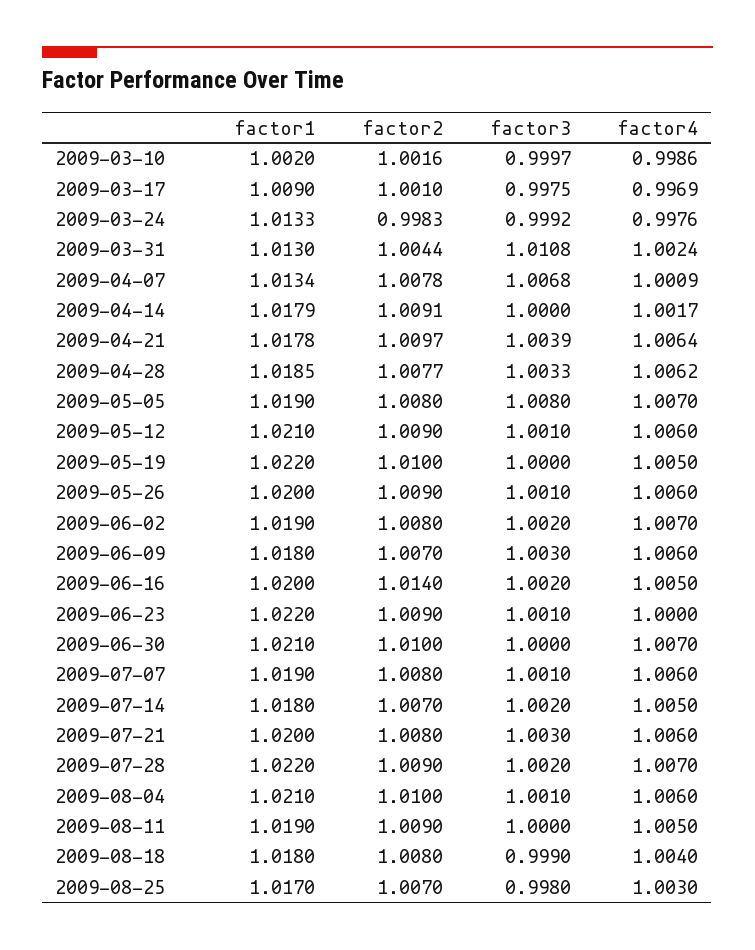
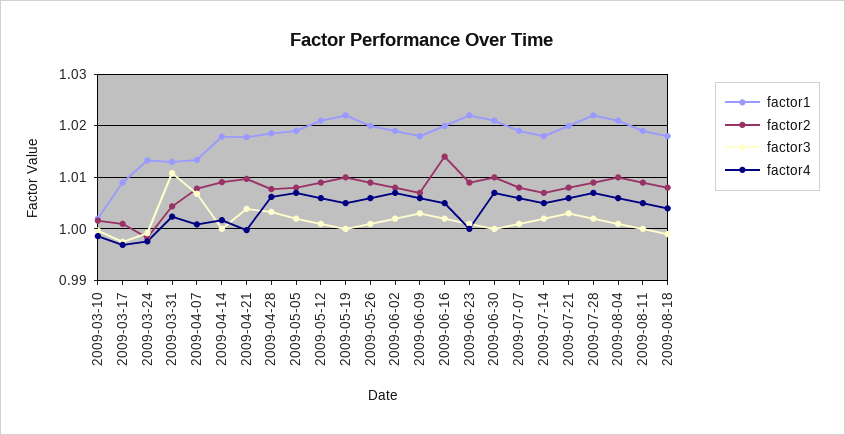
  {
    "factor1": {
      "2009-03-10": 1.002,
      "2009-03-17": 1.009,
      "2009-03-24": 1.0133,
      "2009-03-31": 1.013,
      "2009-04-07": 1.0134,
      "2009-04-14": 1.0179,
      "2009-04-21": 1.0178,
      "2009-04-28": 1.0185,
      "2009-05-05": 1.019,
      "2009-05-12": 1.021,
      "2009-05-19": 1.022,
      "2009-05-26": 1.02,
      "2009-06-02": 1.019,
      "2009-06-09": 1.018,
      "2009-06-16": 1.02,
      "2009-06-23": 1.022,
      "2009-06-30": 1.021,
      "2009-07-07": 1.019,
      "2009-07-14": 1.018,
      "2009-07-21": 1.02,
      "2009-07-28": 1.022,
      "2009-08-04": 1.021,
      "2009-08-11": 1.019,
-     "2009-08-18": 1.018,
+     "2009-08-18": 1.018
-     "2009-08-25": 1.017
    },
    "factor2": {
      "2009-03-10": 1.0016,
      "2009-03-17": 1.001,
      "2009-03-24": 0.9983,
      "2009-03-31": 1.0044,
      "2009-04-07": 1.0078,
      "2009-04-14": 1.0091,
      "2009-04-21": 1.0097,
      "2009-04-28": 1.0077,
      "2009-05-05": 1.008,
      "2009-05-12": 1.009,
      "2009-05-19": 1.01,
      "2009-05-26": 1.009,
      "2009-06-02": 1.008,
      "2009-06-09": 1.007,
      "2009-06-16": 1.014,
      "2009-06-23": 1.009,
      "2009-06-30": 1.01,
      "2009-07-07": 1.008,
      "2009-07-14": 1.007,
      "2009-07-21": 1.008,
      "2009-07-28": 1.009,
      "2009-08-04": 1.01,
      "2009-08-11": 1.009,
-     "2009-08-18": 1.008,
+     "2009-08-18": 1.008
-     "2009-08-25": 1.007
    },
    "factor3": {
      "2009-03-10": 0.9997,
      "2009-03-17": 0.9975,
      "2009-03-24": 0.9992,
      "2009-03-31": 1.0108,
      "2009-04-07": 1.0068,
      "2009-04-14": 1,
      "2009-04-21": 1.0039,
      "2009-04-28": 1.0033,
-     "2009-05-05": 1.008,
+     "2009-05-05": 1.002,
      "2009-05-12": 1.001,
      "2009-05-19": 1,
      "2009-05-26": 1.001,
      "2009-06-02": 1.002,
      "2009-06-09": 1.003,
      "2009-06-16": 1.002,
      "2009-06-23": 1.001,
      "2009-06-30": 1,
      "2009-07-07": 1.001,
      "2009-07-14": 1.002,
      "2009-07-21": 1.003,
      "2009-07-28": 1.002,
      "2009-08-04": 1.001,
      "2009-08-11": 1,
-     "2009-08-18": 0.999,
+     "2009-08-18": 0.999
-     "2009-08-25": 0.998
    },
    "factor4": {
      "2009-03-10": 0.9986,
      "2009-03-17": 0.9969,
      "2009-03-24": 0.9976,
      "2009-03-31": 1.0024,
      "2009-04-07": 1.0009,
      "2009-04-14": 1.0017,
-     "2009-04-21": 1.0064,
+     "2009-04-21": 1,
      "2009-04-28": 1.0062,
      "2009-05-05": 1.007,
      "2009-05-12": 1.006,
      "2009-05-19": 1.005,
      "2009-05-26": 1.006,
      "2009-06-02": 1.007,
      "2009-06-09": 1.006,
      "2009-06-16": 1.005,
      "2009-06-23": 1,
      "2009-06-30": 1.007,
      "2009-07-07": 1.006,
      "2009-07-14": 1.005,
      "2009-07-21": 1.006,
      "2009-07-28": 1.007,
      "2009-08-04": 1.006,
      "2009-08-11": 1.005,
-     "2009-08-18": 1.004,
+     "2009-08-18": 1.004
-     "2009-08-25": 1.003
    }
  }

